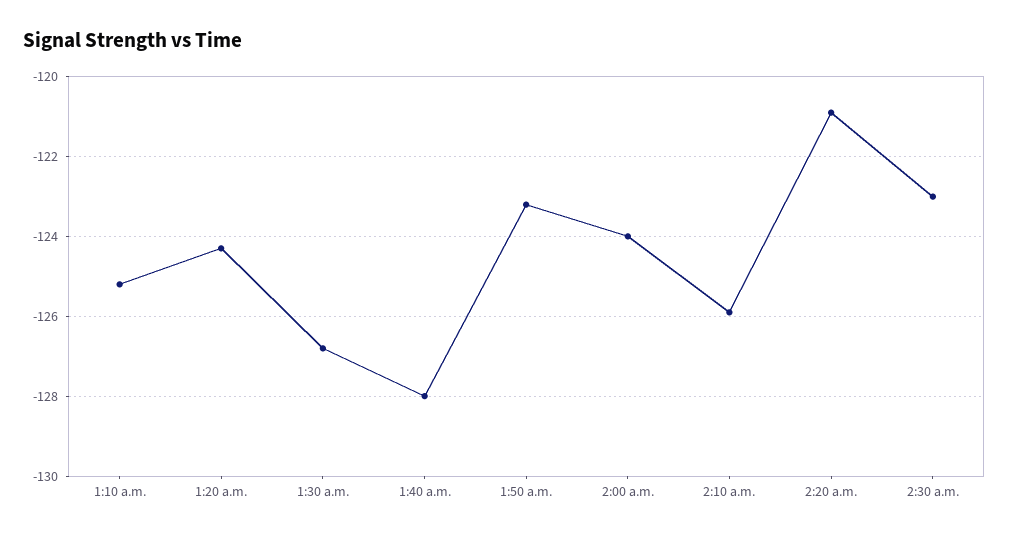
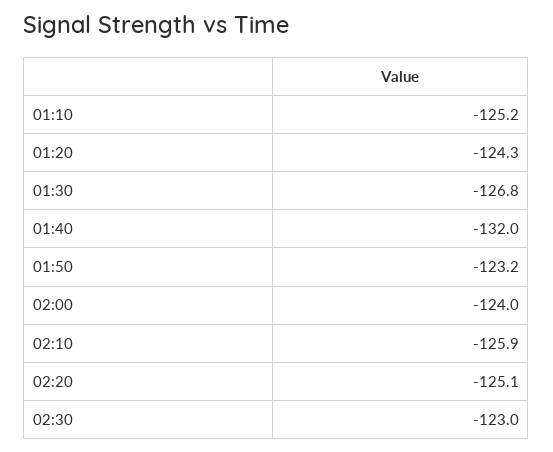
  {
    "1:10 a.m.": -125.2,
    "1:20 a.m.": -124.3,
    "1:30 a.m.": -126.8,
-   "1:40 a.m.": -128,
+   "1:40 a.m.": -132,
    "1:50 a.m.": -123.2,
    "2:00 a.m.": -124,
    "2:10 a.m.": -125.9,
-   "2:20 a.m.": -121,
+   "2:20 a.m.": -125.1,
    "2:30 a.m.": -123
  }

